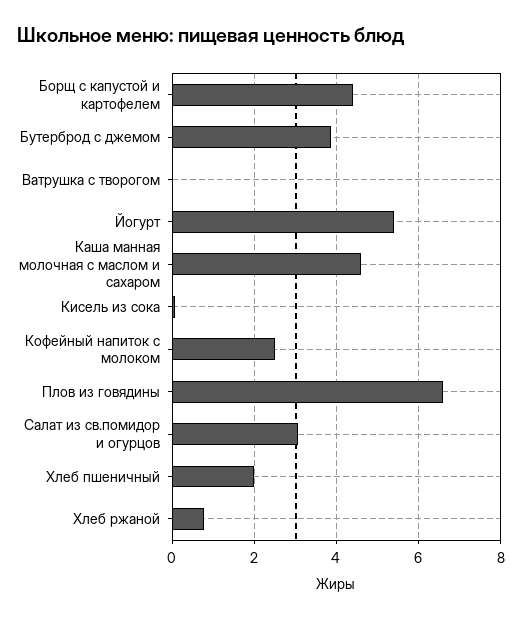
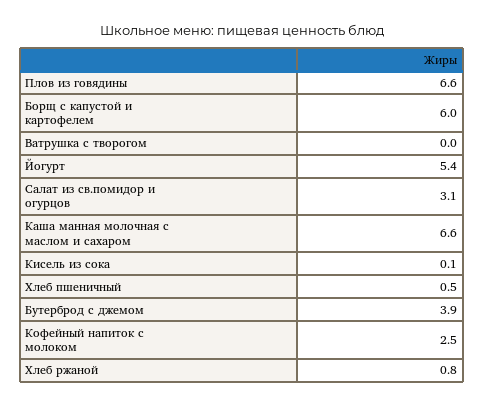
  {
-   "Борщ с капустой и картофелем": 4.4,
+   "Борщ с капустой и картофелем": 6,
    "Бутерброд с джемом": 3.9,
    "Ватрушка с творогом": 0,
    "Йогурт": 5.4,
-   "Каша манная молочная с маслом и сахаром": 4.6,
+   "Каша манная молочная с маслом и сахаром": 6.6,
    "Кисель из сока": 0.1,
    "Кофейный напиток с молоком": 2.5,
    "Плов из говядины": 6.6,
    "Салат из св.помидор и огурцов": 3.1,
-   "Хлеб пшеничный": 2,
+   "Хлеб пшеничный": 0.5,
    "Хлеб ржаной": 0.8
  }

